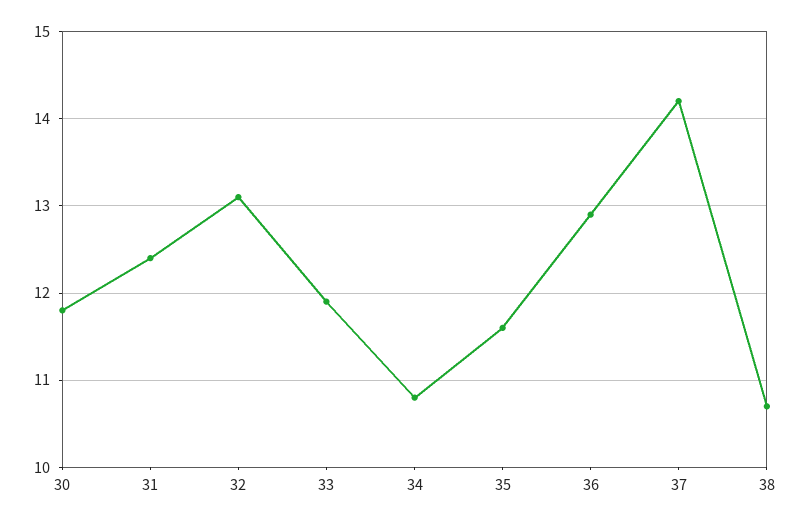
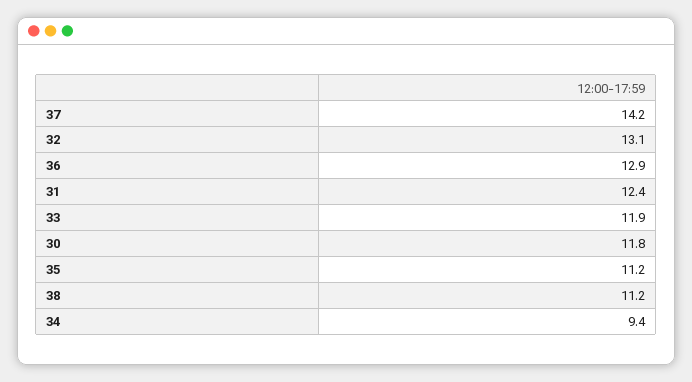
  {
    "30": 11.8,
    "31": 12.4,
    "32": 13.1,
    "33": 11.9,
-   "34": 10.8,
+   "34": 9.4,
-   "35": 11.6,
+   "35": 11.2,
    "36": 12.9,
    "37": 14.2,
-   "38": 10.7
+   "38": 11.2
  }

